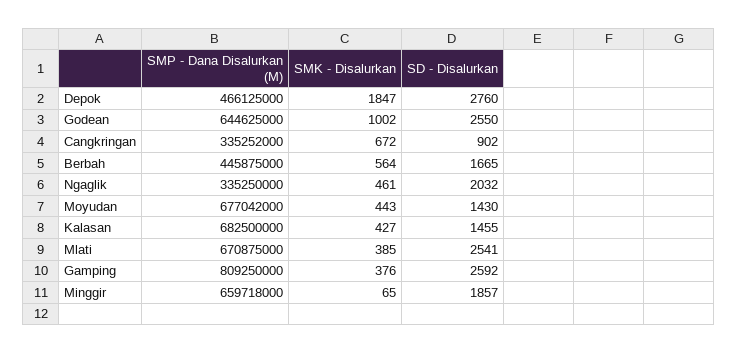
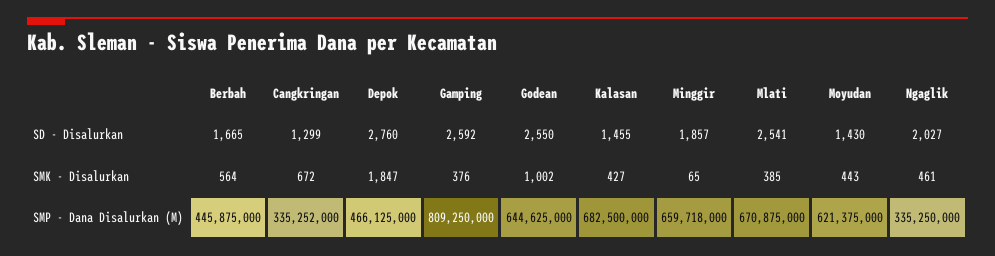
  {
    "SMP - Dana Disalurkan (M)": {
      "Depok": 466125000,
      "Godean": 644625000,
      "Cangkringan": 335252000,
      "Berbah": 445875000,
      "Ngaglik": 335250000,
-     "Moyudan": 677042000,
+     "Moyudan": 621375000,
      "Kalasan": 682500000,
      "Mlati": 670875000,
      "Gamping": 809250000,
      "Minggir": 659718000
    },
    "SMK - Disalurkan": {
      "Depok": 1847,
      "Godean": 1002,
      "Cangkringan": 672,
      "Berbah": 564,
      "Ngaglik": 461,
      "Moyudan": 443,
      "Kalasan": 427,
      "Mlati": 385,
      "Gamping": 376,
      "Minggir": 65
    },
    "SD - Disalurkan": {
      "Depok": 2760,
      "Godean": 2550,
-     "Cangkringan": 902,
+     "Cangkringan": 1299,
      "Berbah": 1665,
-     "Ngaglik": 2032,
+     "Ngaglik": 2027,
      "Moyudan": 1430,
      "Kalasan": 1455,
      "Mlati": 2541,
      "Gamping": 2592,
      "Minggir": 1857
    }
  }

